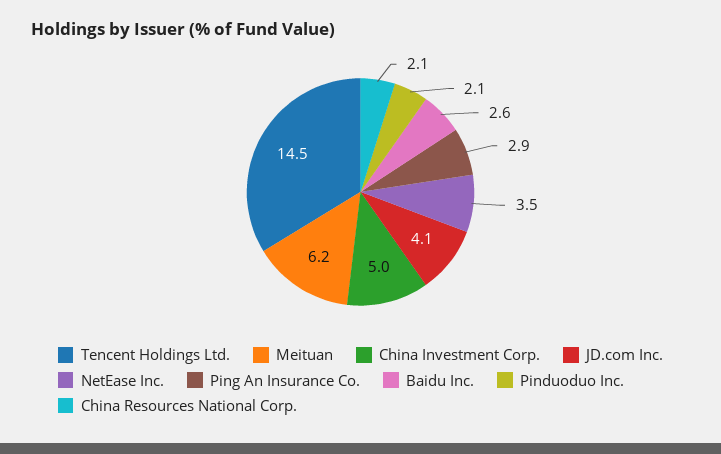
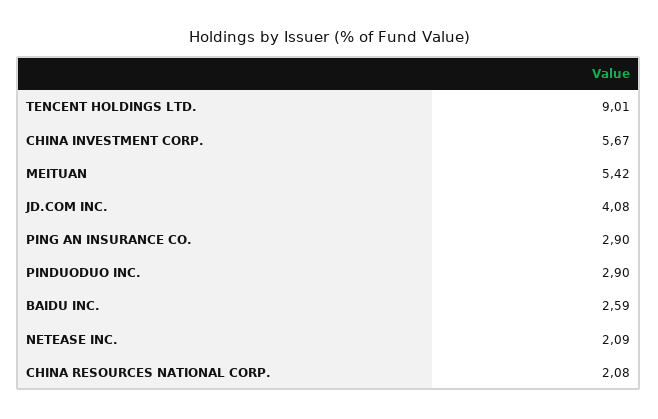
  {
-   "Tencent Holdings Ltd.": 14.5,
+   "Tencent Holdings Ltd.": 9.01,
-   "Meituan": 6.2,
+   "Meituan": 5.42,
-   "China Investment Corp.": 5,
+   "China Investment Corp.": 5.67,
    "JD.com Inc.": 4.08,
-   "NetEase Inc.": 3.5,
+   "NetEase Inc.": 2.09,
    "Ping An Insurance Co.": 2.9,
    "Baidu Inc.": 2.59,
-   "Pinduoduo Inc.": 2.1,
+   "Pinduoduo Inc.": 2.9,
    "China Resources National Corp.": 2.08
  }

